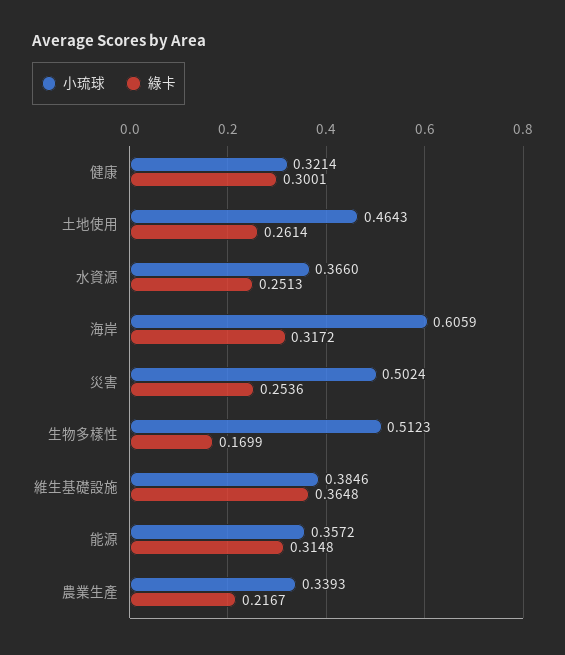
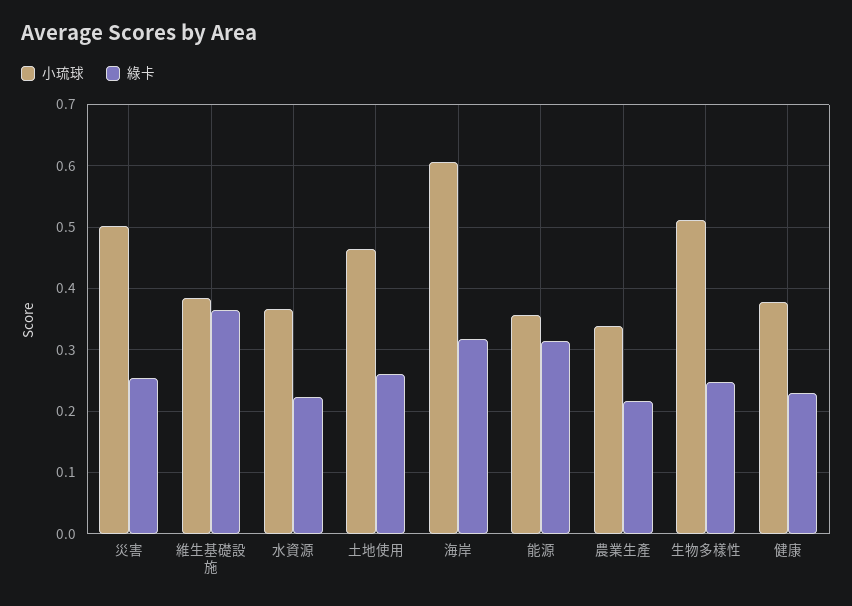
  {
    "小琉球": {
-     "健康": 0.3214,
+     "健康": 0.38,
      "土地使用": 0.4643,
      "水資源": 0.366,
      "海岸": 0.6059,
      "災害": 0.5024,
      "生物多樣性": 0.5123,
      "維生基礎設施": 0.3846,
      "能源": 0.3572,
      "農業生產": 0.3393
    },
    "綠卡": {
-     "健康": 0.3001,
+     "健康": 0.23,
      "土地使用": 0.2614,
-     "水資源": 0.2513,
+     "水資源": 0.22,
      "海岸": 0.3172,
      "災害": 0.2536,
-     "生物多樣性": 0.1699,
+     "生物多樣性": 0.25,
      "維生基礎設施": 0.3648,
      "能源": 0.3148,
      "農業生產": 0.2167
    }
  }

